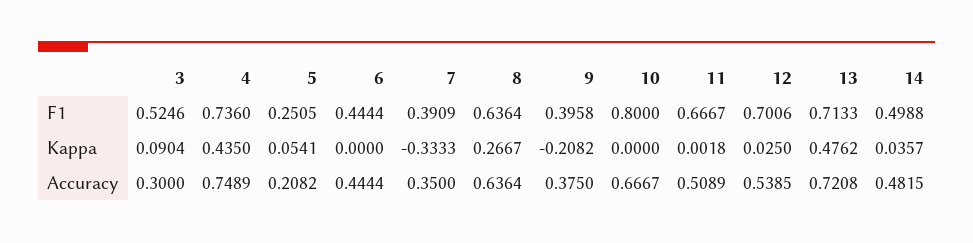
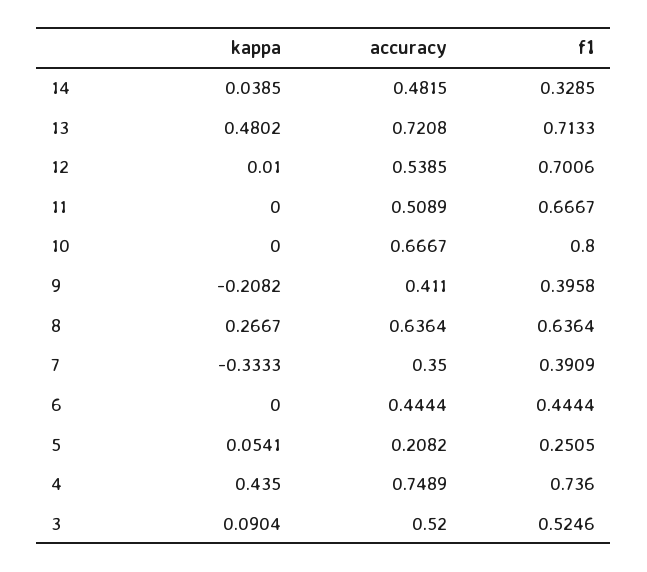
  {
    "3": {
      "F1": 0.5246,
      "Kappa": 0.0904,
-     "Accuracy": 0.3
+     "Accuracy": 0.52
    },
    "4": {
      "F1": 0.736,
      "Kappa": 0.435,
      "Accuracy": 0.7489
    },
    "5": {
      "F1": 0.2505,
      "Kappa": 0.0541,
      "Accuracy": 0.2082
    },
    "6": {
      "F1": 0.4444,
      "Kappa": 0,
      "Accuracy": 0.4444
    },
    "7": {
      "F1": 0.3909,
      "Kappa": -0.3333,
      "Accuracy": 0.35
    },
    "8": {
      "F1": 0.6364,
      "Kappa": 0.2667,
      "Accuracy": 0.6364
    },
    "9": {
      "F1": 0.3958,
      "Kappa": -0.2082,
-     "Accuracy": 0.375
+     "Accuracy": 0.411
    },
    "10": {
      "F1": 0.8,
      "Kappa": 0,
      "Accuracy": 0.6667
    },
    "11": {
      "F1": 0.6667,
-     "Kappa": 0.0018,
+     "Kappa": 0,
      "Accuracy": 0.5089
    },
    "12": {
      "F1": 0.7006,
-     "Kappa": 0.025,
+     "Kappa": 0.01,
      "Accuracy": 0.5385
    },
    "13": {
      "F1": 0.7133,
-     "Kappa": 0.4762,
+     "Kappa": 0.4802,
      "Accuracy": 0.7208
    },
    "14": {
-     "F1": 0.4988,
+     "F1": 0.3285,
-     "Kappa": 0.0357,
+     "Kappa": 0.0385,
      "Accuracy": 0.4815
    }
  }

